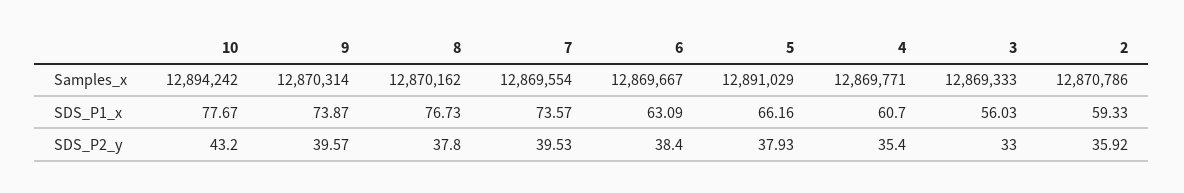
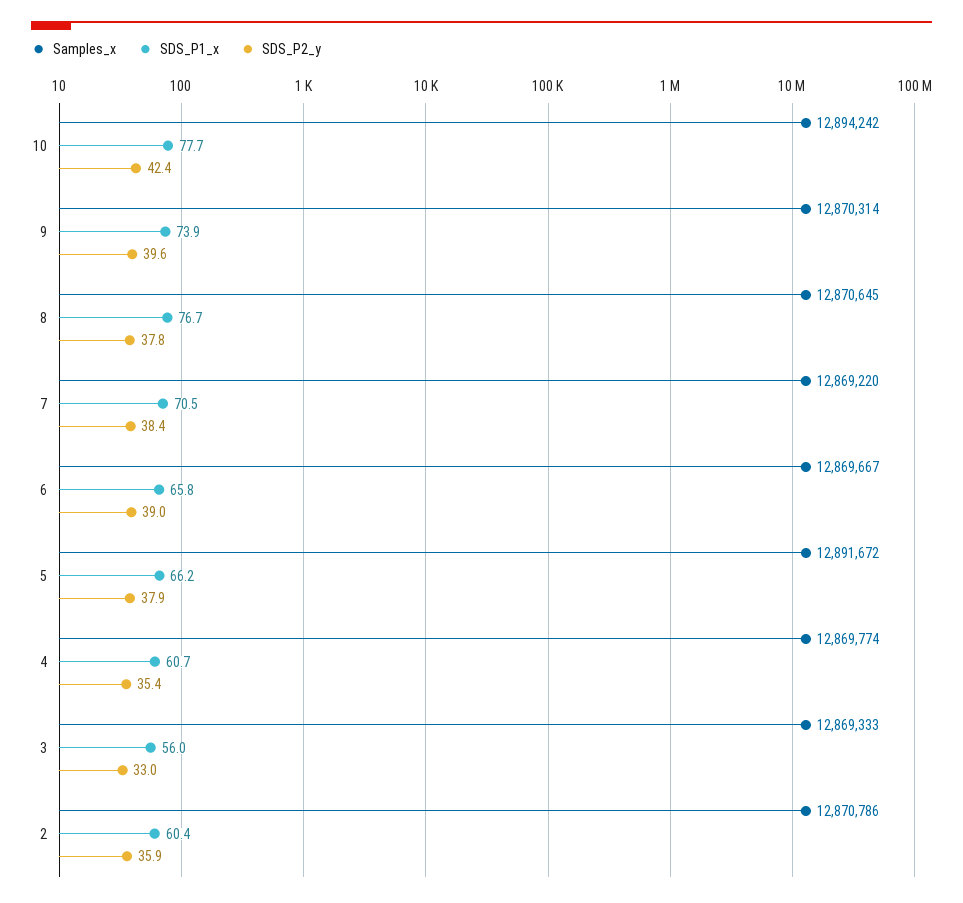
  {
    "Samples_x": {
      "10": 12894242,
      "9": 12870314,
-     "8": 12870162,
+     "8": 12870645,
-     "7": 12869554,
+     "7": 12869220,
      "6": 12869667,
-     "5": 12891029,
+     "5": 12891672,
-     "4": 12869771,
+     "4": 12869774,
      "3": 12869333,
      "2": 12870786
    },
    "SDS_P1_x": {
      "10": 77.67,
      "9": 73.87,
      "8": 76.73,
-     "7": 73.57,
+     "7": 70.5,
-     "6": 63.09,
+     "6": 65.8,
      "5": 66.16,
      "4": 60.7,
      "3": 56.03,
-     "2": 59.33
+     "2": 60.4
    },
    "SDS_P2_y": {
-     "10": 43.2,
+     "10": 42.4,
      "9": 39.57,
      "8": 37.8,
-     "7": 39.53,
+     "7": 38.4,
-     "6": 38.4,
+     "6": 39,
      "5": 37.93,
      "4": 35.4,
      "3": 33,
      "2": 35.92
    }
  }

